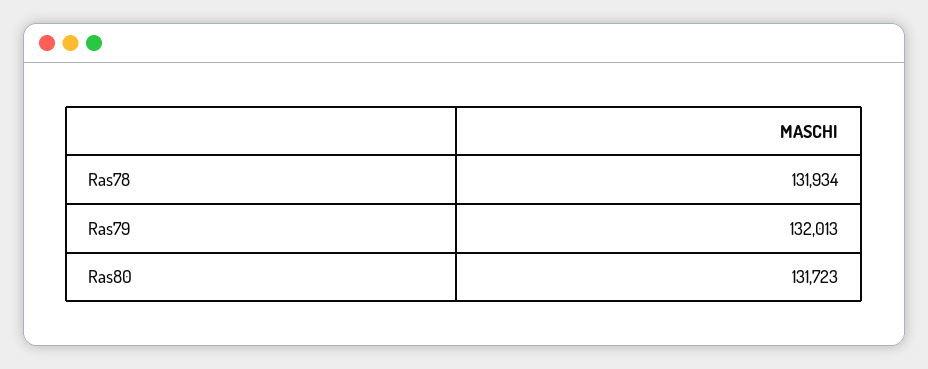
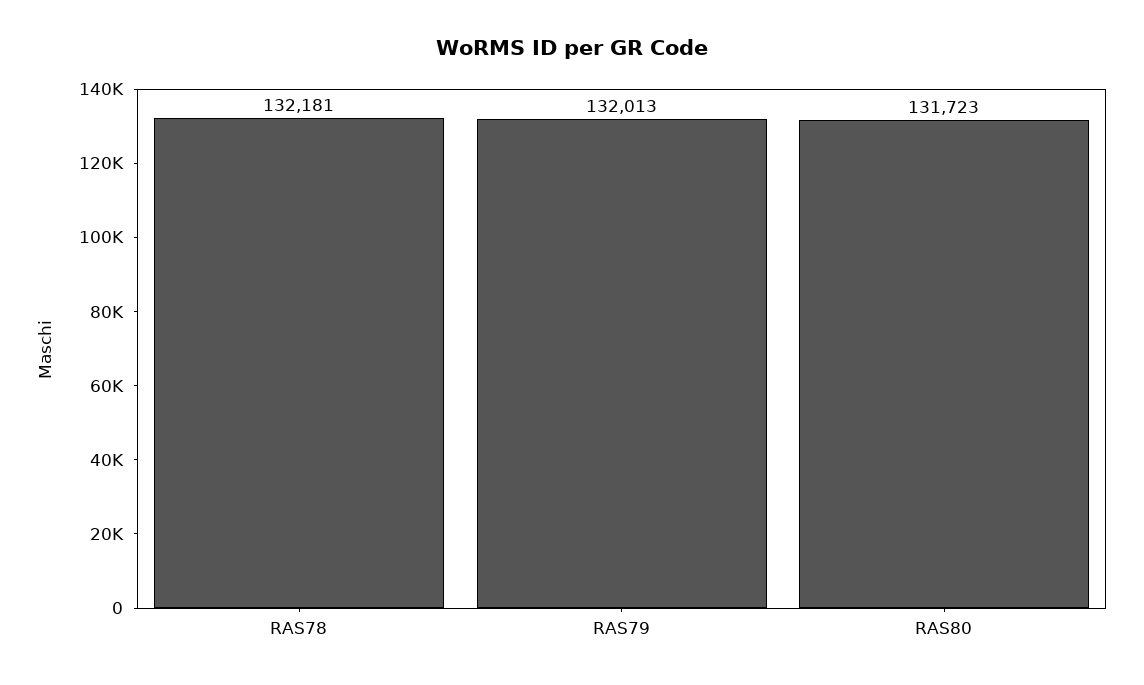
  {
-   "Ras78": 131934,
+   "Ras78": 132181,
    "Ras79": 132013,
    "Ras80": 131723
  }

